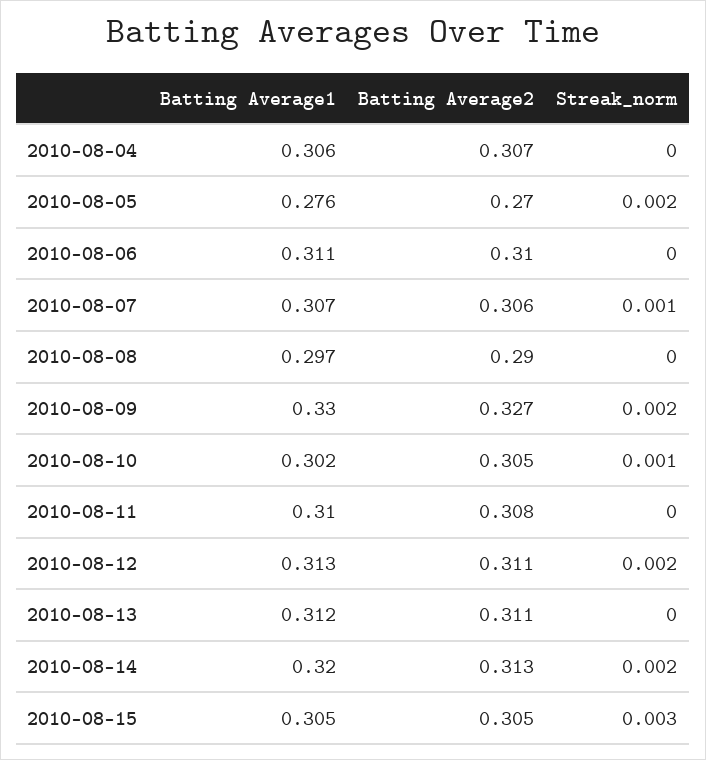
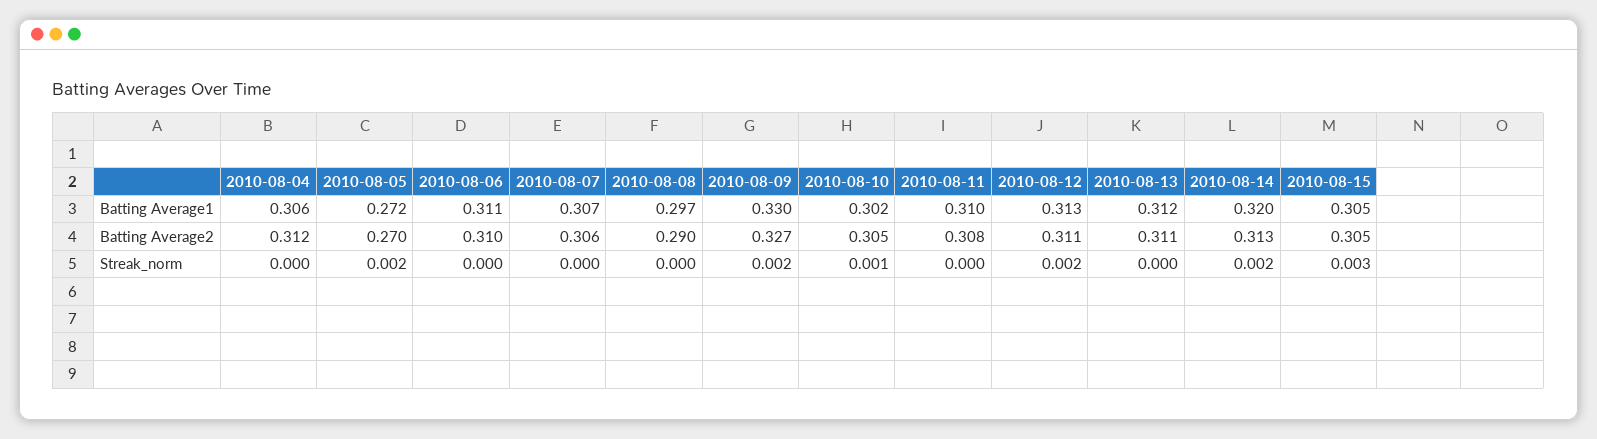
  {
    "Batting Average1": {
      "2010-08-04": 0.306,
-     "2010-08-05": 0.276,
+     "2010-08-05": 0.272,
      "2010-08-06": 0.311,
      "2010-08-07": 0.307,
      "2010-08-08": 0.297,
      "2010-08-09": 0.33,
      "2010-08-10": 0.302,
      "2010-08-11": 0.31,
      "2010-08-12": 0.313,
      "2010-08-13": 0.312,
      "2010-08-14": 0.32,
      "2010-08-15": 0.305
    },
    "Batting Average2": {
-     "2010-08-04": 0.307,
+     "2010-08-04": 0.312,
      "2010-08-05": 0.27,
      "2010-08-06": 0.31,
      "2010-08-07": 0.306,
      "2010-08-08": 0.29,
      "2010-08-09": 0.327,
      "2010-08-10": 0.305,
      "2010-08-11": 0.308,
      "2010-08-12": 0.311,
      "2010-08-13": 0.311,
      "2010-08-14": 0.313,
      "2010-08-15": 0.305
    },
    "Streak_norm": {
      "2010-08-04": 0,
      "2010-08-05": 0.002,
      "2010-08-06": 0,
-     "2010-08-07": 0.001,
+     "2010-08-07": 0,
      "2010-08-08": 0,
      "2010-08-09": 0.002,
      "2010-08-10": 0.001,
      "2010-08-11": 0,
      "2010-08-12": 0.002,
      "2010-08-13": 0,
      "2010-08-14": 0.002,
      "2010-08-15": 0.003
    }
  }

